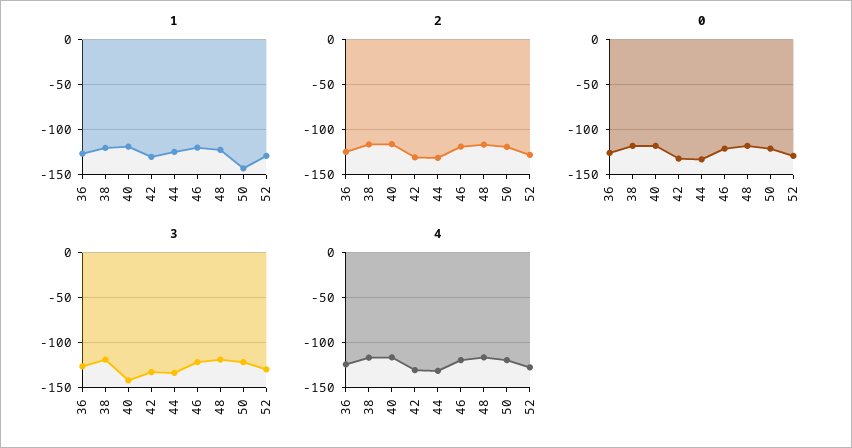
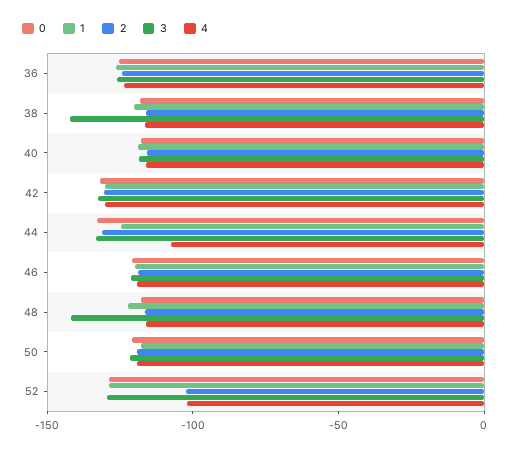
  {
    "1": {
      "36": -130,
      "38": -120,
      "40": -120,
      "42": -130,
      "44": -120,
      "46": -120,
      "48": -120,
-     "50": -140,
+     "50": -120,
      "52": -130
    },
    "2": {
      "36": -120,
      "38": -120,
      "40": -120,
      "42": -130,
      "44": -130,
      "46": -120,
      "48": -120,
      "50": -120,
-     "52": -130
+     "52": -100
    },
    "0": {
      "36": -130,
      "38": -120,
      "40": -120,
      "42": -130,
      "44": -130,
      "46": -120,
      "48": -120,
      "50": -120,
      "52": -130
    },
    "3": {
      "36": -130,
-     "38": -120,
+     "38": -140,
-     "40": -140,
+     "40": -120,
      "42": -130,
      "44": -130,
      "46": -120,
-     "48": -120,
+     "48": -140,
      "50": -120,
      "52": -130
    },
    "4": {
      "36": -120,
      "38": -120,
      "40": -120,
      "42": -130,
-     "44": -130,
+     "44": -110,
      "46": -120,
      "48": -120,
      "50": -120,
-     "52": -130
+     "52": -100
    }
  }

